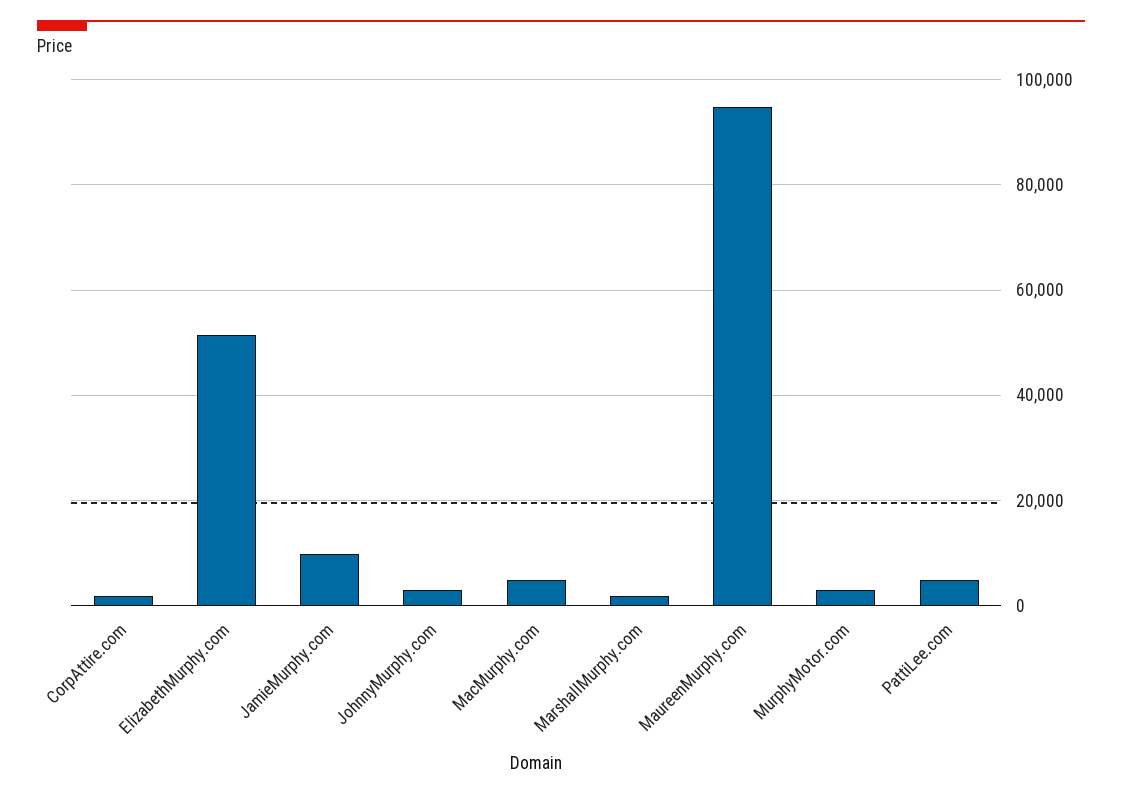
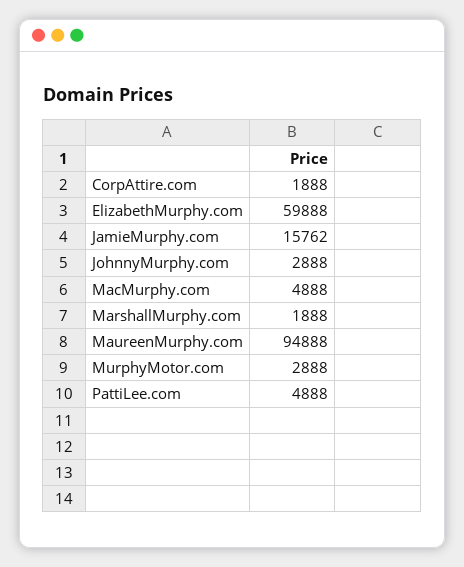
  {
    "CorpAttire.com": 1888,
-   "ElizabethMurphy.com": 52000,
+   "ElizabethMurphy.com": 59888,
-   "JamieMurphy.com": 10000,
+   "JamieMurphy.com": 15762,
    "JohnnyMurphy.com": 2888,
    "MacMurphy.com": 4888,
    "MarshallMurphy.com": 1888,
    "MaureenMurphy.com": 94888,
    "MurphyMotor.com": 2888,
    "PattiLee.com": 4888
  }

